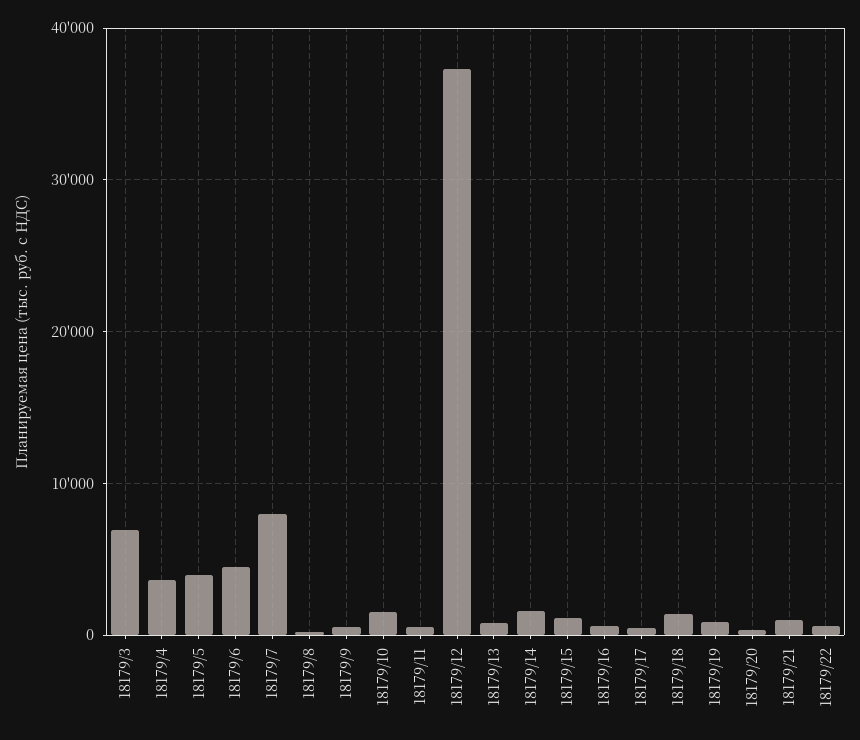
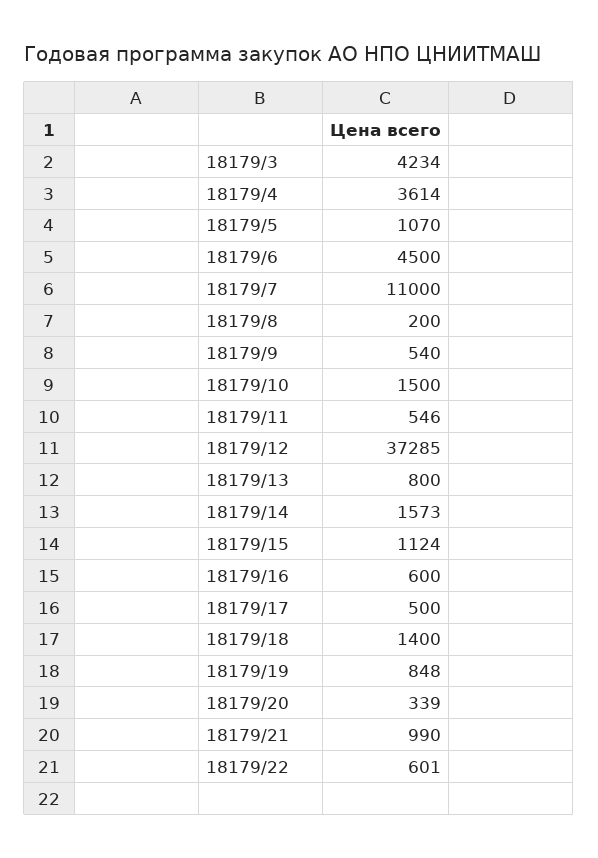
  {
-   "18179/3": 7000,
+   "18179/3": 4234,
    "18179/4": 3614,
-   "18179/5": 4000,
+   "18179/5": 1070,
    "18179/6": 4500,
-   "18179/7": 8000,
+   "18179/7": 11000,
    "18179/8": 200,
    "18179/9": 540,
    "18179/10": 1500,
    "18179/11": 546,
    "18179/12": 37285,
    "18179/13": 800,
    "18179/14": 1573,
    "18179/15": 1124,
    "18179/16": 600,
    "18179/17": 500,
    "18179/18": 1400,
    "18179/19": 848,
    "18179/20": 339,
    "18179/21": 990,
    "18179/22": 601
  }

